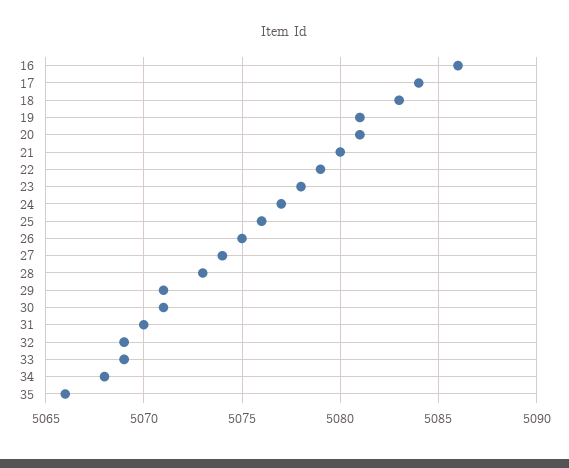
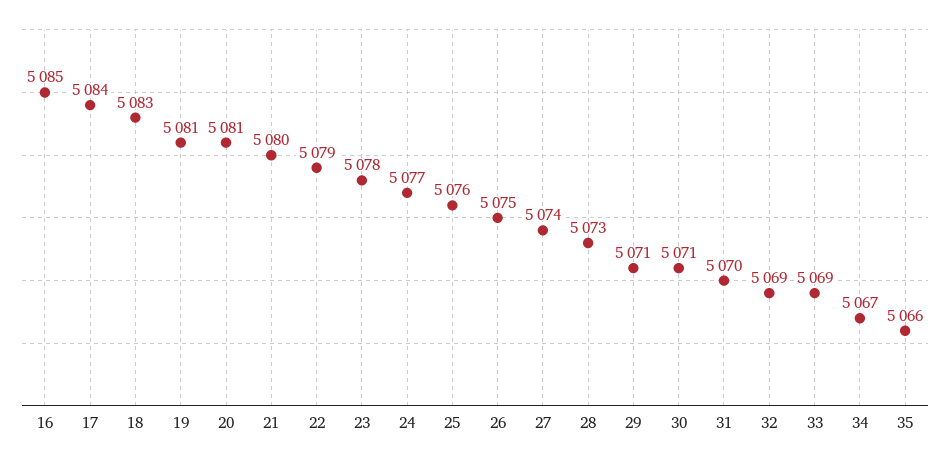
  {
-   "16": 5086,
+   "16": 5085,
    "17": 5084,
    "18": 5083,
    "19": 5081,
    "20": 5081,
    "21": 5080,
    "22": 5079,
    "23": 5078,
    "24": 5077,
    "25": 5076,
    "26": 5075,
    "27": 5074,
    "28": 5073,
    "29": 5071,
    "30": 5071,
    "31": 5070,
    "32": 5069,
    "33": 5069,
-   "34": 5068,
+   "34": 5067,
    "35": 5066
  }

